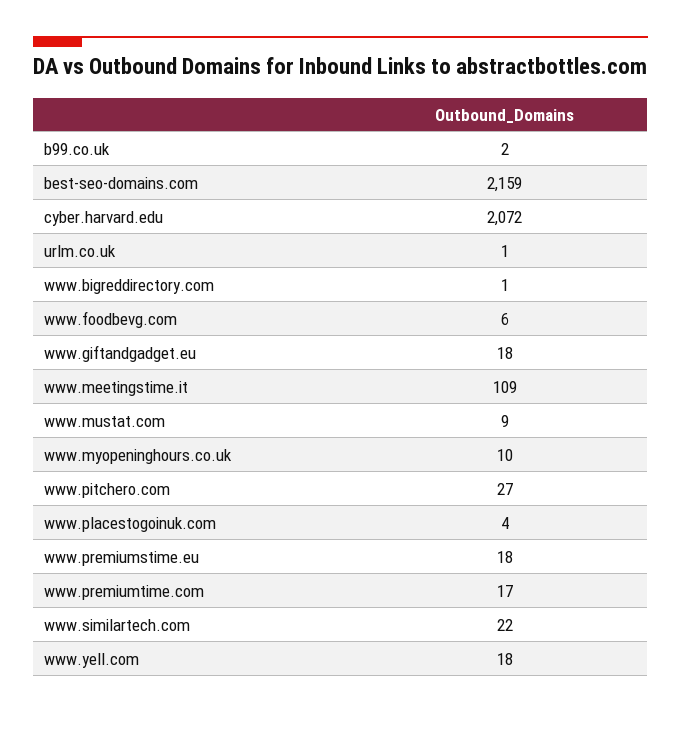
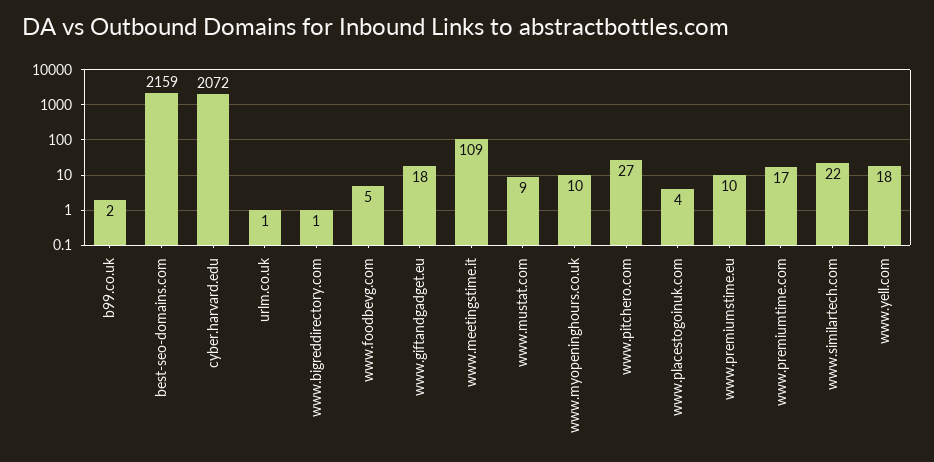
  {
    "b99.co.uk": 2,
    "best-seo-domains.com": 2159,
    "cyber.harvard.edu": 2072,
    "urlm.co.uk": 1,
    "www.bigreddirectory.com": 1,
-   "www.foodbevg.com": 6,
+   "www.foodbevg.com": 5,
    "www.giftandgadget.eu": 18,
    "www.meetingstime.it": 109,
    "www.mustat.com": 9,
    "www.myopeninghours.co.uk": 10,
    "www.pitchero.com": 27,
    "www.placestogoinuk.com": 4,
-   "www.premiumstime.eu": 18,
+   "www.premiumstime.eu": 10,
    "www.premiumtime.com": 17,
    "www.similartech.com": 22,
    "www.yell.com": 18
  }

